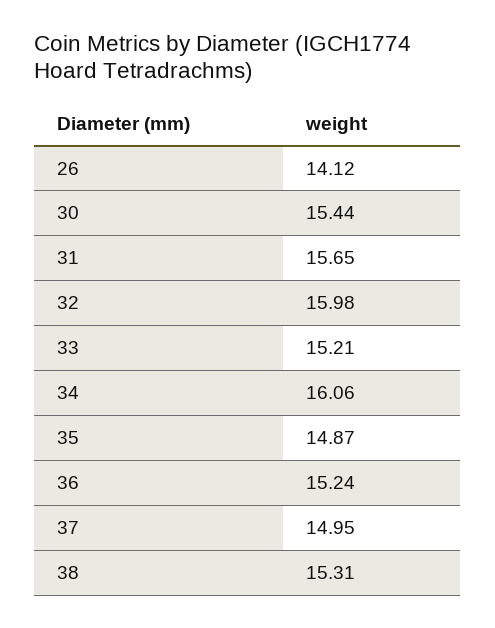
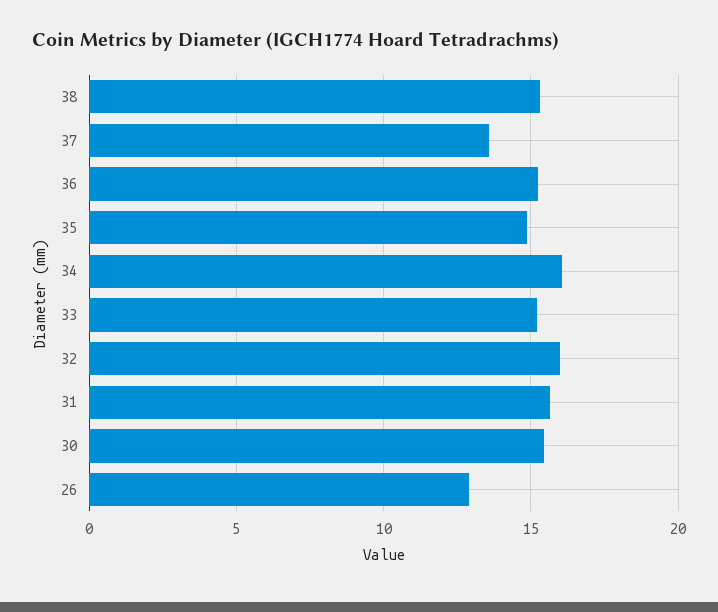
  {
-   "26": 14.12,
+   "26": 13,
    "30": 15.44,
    "31": 15.65,
    "32": 15.98,
    "33": 15.21,
    "34": 16.06,
    "35": 14.87,
    "36": 15.24,
-   "37": 14.95,
+   "37": 13.5,
    "38": 15.31
  }

